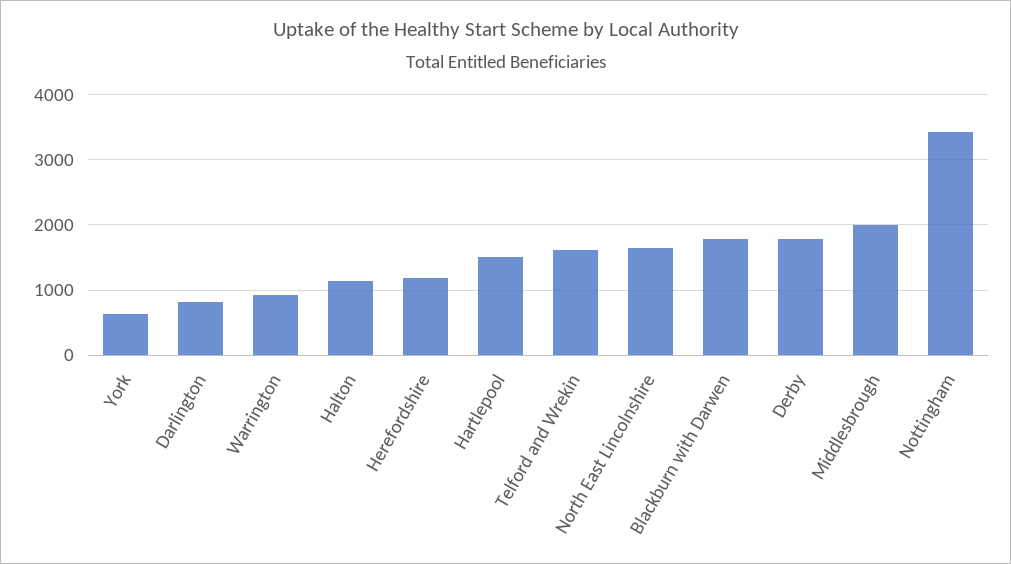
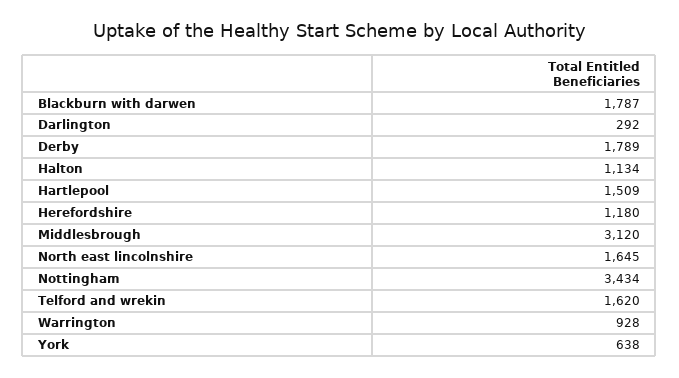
  {
    "York": 638,
-   "Darlington": 800,
+   "Darlington": 292,
    "Warrington": 928,
    "Halton": 1134,
    "Herefordshire": 1180,
    "Hartlepool": 1509,
    "Telford and Wrekin": 1620,
    "North East Lincolnshire": 1645,
    "Blackburn with Darwen": 1787,
    "Derby": 1789,
-   "Middlesbrough": 2000,
+   "Middlesbrough": 3120,
    "Nottingham": 3434
  }

